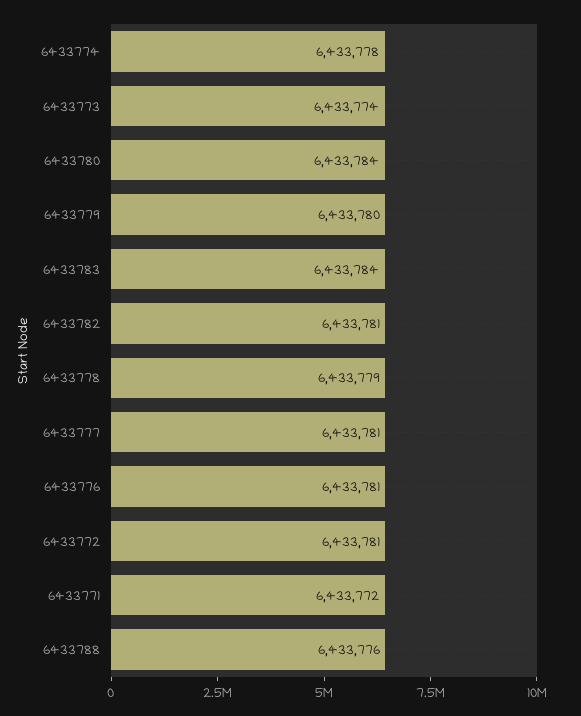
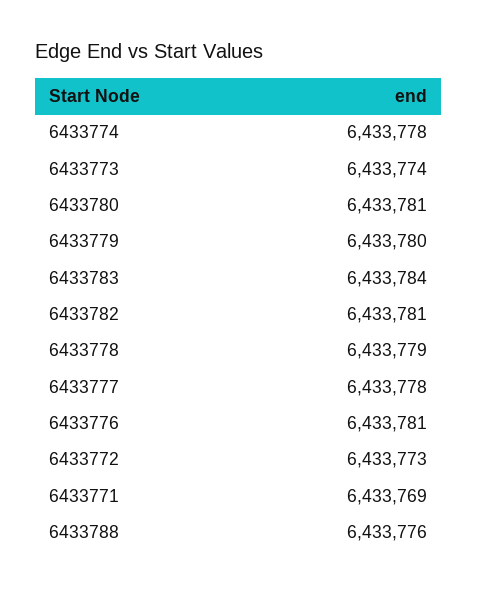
  {
    "6433774": 6433778,
    "6433773": 6433774,
-   "6433780": 6433784,
+   "6433780": 6433781,
    "6433779": 6433780,
    "6433783": 6433784,
    "6433782": 6433781,
    "6433778": 6433779,
-   "6433777": 6433781,
+   "6433777": 6433778,
    "6433776": 6433781,
-   "6433772": 6433781,
+   "6433772": 6433773,
-   "6433771": 6433772,
+   "6433771": 6433769,
    "6433788": 6433776
  }

